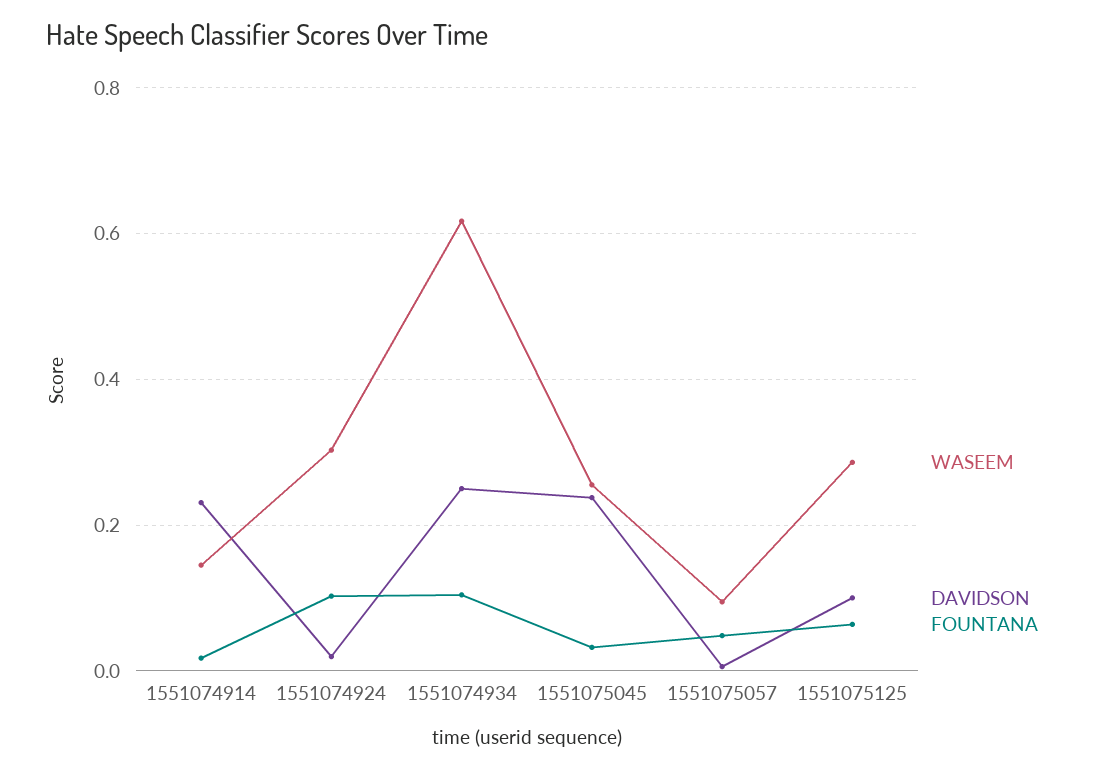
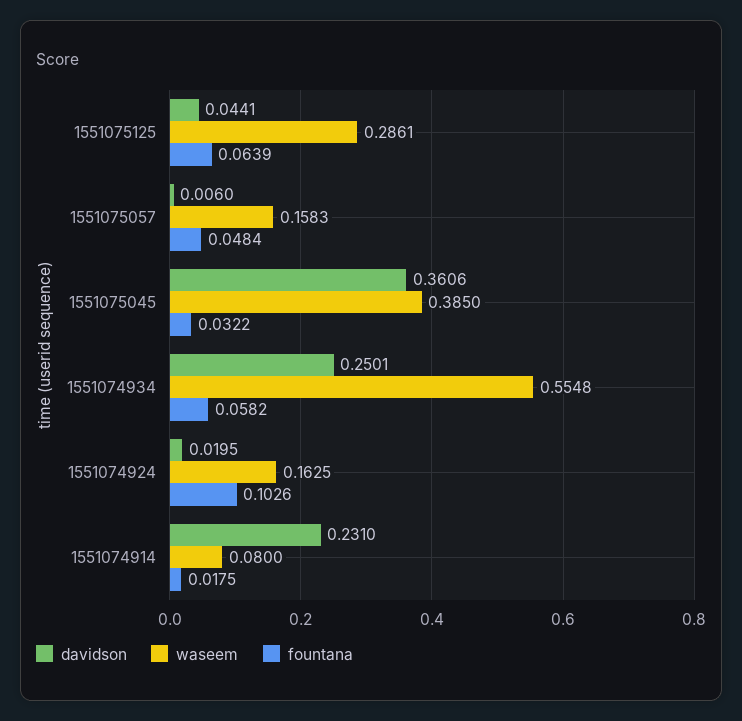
  {
    "WASEEM": {
-     "1551074914": 0.14,
+     "1551074914": 0.08,
-     "1551074924": 0.3,
+     "1551074924": 0.1625,
-     "1551074934": 0.62,
+     "1551074934": 0.5548,
-     "1551075045": 0.26,
+     "1551075045": 0.385,
-     "1551075057": 0.1,
+     "1551075057": 0.1583,
      "1551075125": 0.2861
    },
    "DAVIDSON": {
      "1551074914": 0.231,
      "1551074924": 0.0195,
      "1551074934": 0.2501,
-     "1551075045": 0.24,
+     "1551075045": 0.3606,
      "1551075057": 0.006,
-     "1551075125": 0.1
+     "1551075125": 0.0441
    },
    "FOUNTANA": {
      "1551074914": 0.0175,
      "1551074924": 0.1026,
-     "1551074934": 0.1,
+     "1551074934": 0.0582,
      "1551075045": 0.0322,
      "1551075057": 0.0484,
      "1551075125": 0.0639
    }
  }

